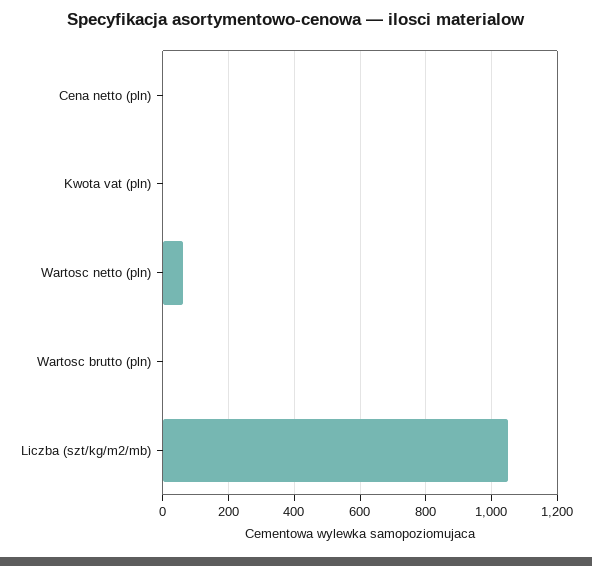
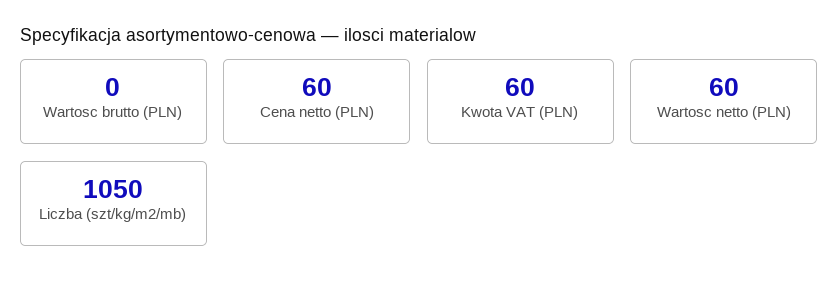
  {
-   "Cena netto (pln)": 0,
+   "Cena netto (pln)": 60,
-   "Kwota vat (pln)": 0,
+   "Kwota vat (pln)": 60,
    "Wartosc netto (pln)": 60,
    "Wartosc brutto (pln)": 0,
    "Liczba (szt/kg/m2/mb)": 1050
  }

